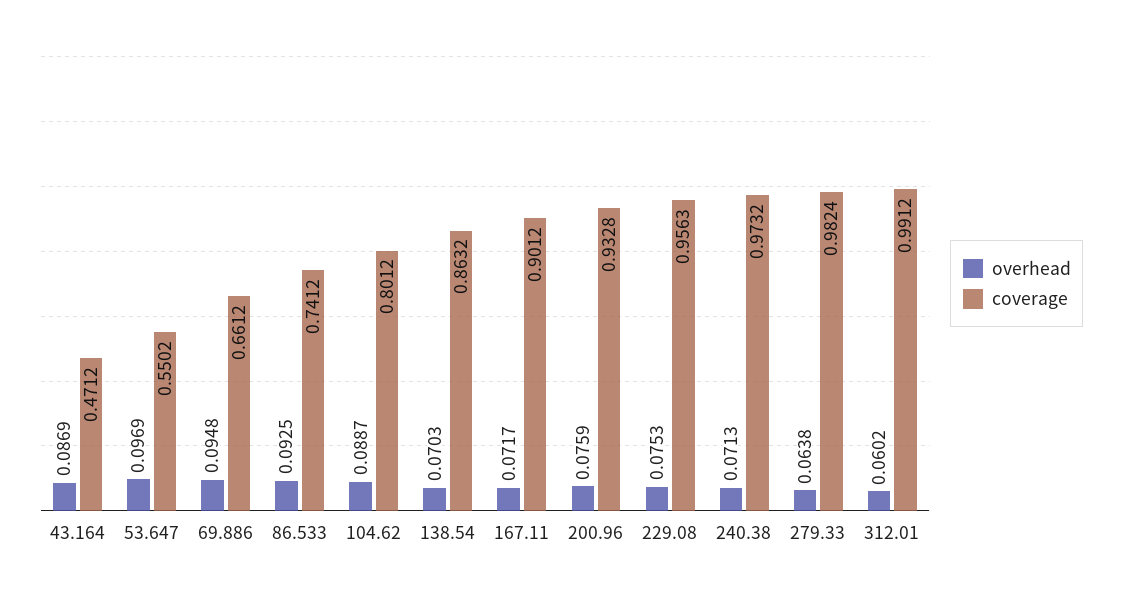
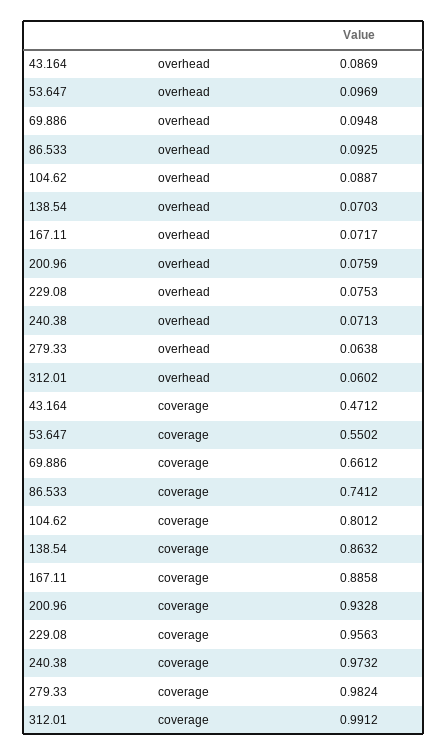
  {
    "overhead": {
      "43.164": 0.0869,
      "53.647": 0.0969,
      "69.886": 0.0948,
      "86.533": 0.0925,
      "104.62": 0.0887,
      "138.54": 0.0703,
      "167.11": 0.0717,
      "200.96": 0.0759,
      "229.08": 0.0753,
      "240.38": 0.0713,
      "279.33": 0.0638,
      "312.01": 0.0602
    },
    "coverage": {
      "43.164": 0.4712,
      "53.647": 0.5502,
      "69.886": 0.6612,
      "86.533": 0.7412,
      "104.62": 0.8012,
      "138.54": 0.8632,
-     "167.11": 0.9012,
+     "167.11": 0.8858,
      "200.96": 0.9328,
      "229.08": 0.9563,
      "240.38": 0.9732,
      "279.33": 0.9824,
      "312.01": 0.9912
    }
  }

